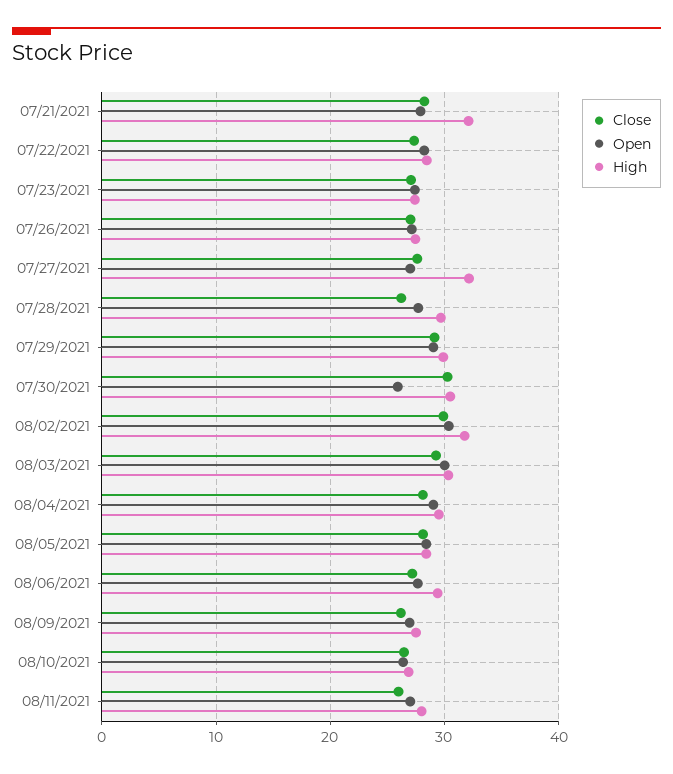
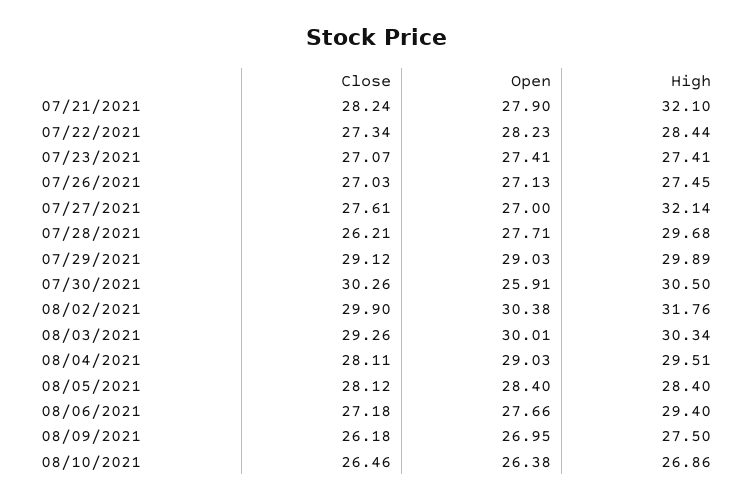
  {
    "Close": {
      "07/21/2021": 28.24,
      "07/22/2021": 27.34,
      "07/23/2021": 27.07,
      "07/26/2021": 27.03,
      "07/27/2021": 27.61,
      "07/28/2021": 26.21,
      "07/29/2021": 29.12,
      "07/30/2021": 30.26,
      "08/02/2021": 29.9,
      "08/03/2021": 29.26,
      "08/04/2021": 28.11,
      "08/05/2021": 28.12,
      "08/06/2021": 27.18,
      "08/09/2021": 26.18,
-     "08/10/2021": 26.46,
+     "08/10/2021": 26.46
-     "08/11/2021": 26
    },
    "Open": {
      "07/21/2021": 27.9,
      "07/22/2021": 28.23,
      "07/23/2021": 27.41,
      "07/26/2021": 27.13,
      "07/27/2021": 27,
      "07/28/2021": 27.71,
      "07/29/2021": 29.03,
      "07/30/2021": 25.91,
      "08/02/2021": 30.38,
      "08/03/2021": 30.01,
      "08/04/2021": 29.03,
      "08/05/2021": 28.4,
      "08/06/2021": 27.66,
      "08/09/2021": 26.95,
-     "08/10/2021": 26.38,
+     "08/10/2021": 26.38
-     "08/11/2021": 27
    },
    "High": {
      "07/21/2021": 32.1,
      "07/22/2021": 28.44,
      "07/23/2021": 27.41,
      "07/26/2021": 27.45,
      "07/27/2021": 32.14,
      "07/28/2021": 29.68,
      "07/29/2021": 29.89,
      "07/30/2021": 30.5,
      "08/02/2021": 31.76,
      "08/03/2021": 30.34,
      "08/04/2021": 29.51,
      "08/05/2021": 28.4,
      "08/06/2021": 29.4,
      "08/09/2021": 27.5,
-     "08/10/2021": 26.86,
+     "08/10/2021": 26.86
-     "08/11/2021": 28
    }
  }

